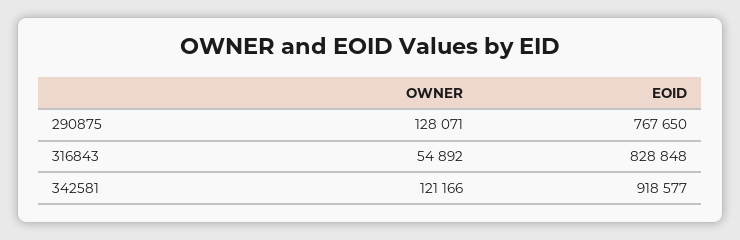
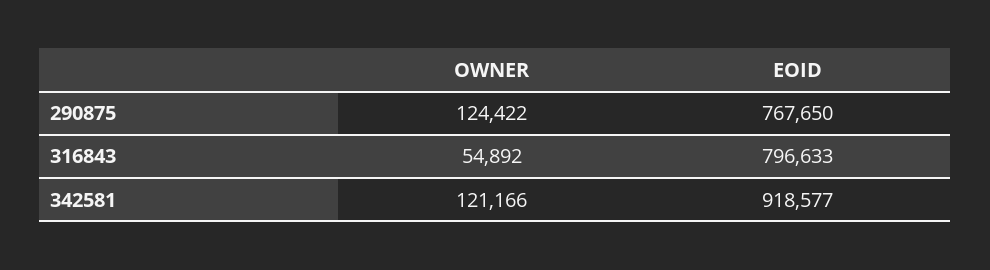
  {
    "OWNER": {
-     "290875": 128071,
+     "290875": 124422,
      "316843": 54892,
      "342581": 121166
    },
    "EOID": {
      "290875": 767650,
-     "316843": 828848,
+     "316843": 796633,
      "342581": 918577
    }
  }

